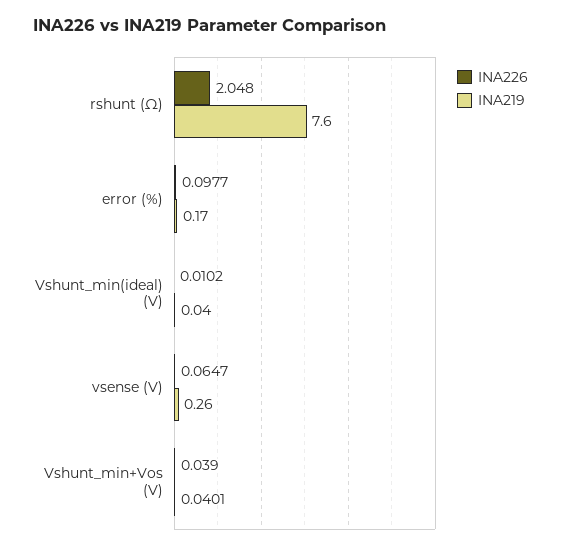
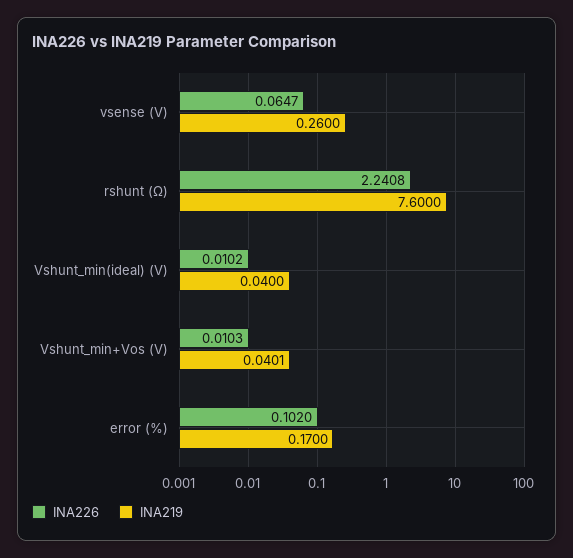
  {
    "INA226": {
-     "rshunt (Ω)": 2.048,
+     "rshunt (Ω)": 2.2408,
-     "error (%)": 0.0977,
+     "error (%)": 0.102,
      "Vshunt_min(ideal) (V)": 0.0102,
      "vsense (V)": 0.0647,
-     "Vshunt_min+Vos (V)": 0.039
+     "Vshunt_min+Vos (V)": 0.0103
    },
    "INA219": {
      "rshunt (Ω)": 7.6,
      "error (%)": 0.17,
      "Vshunt_min(ideal) (V)": 0.04,
      "vsense (V)": 0.26,
      "Vshunt_min+Vos (V)": 0.0401
    }
  }

